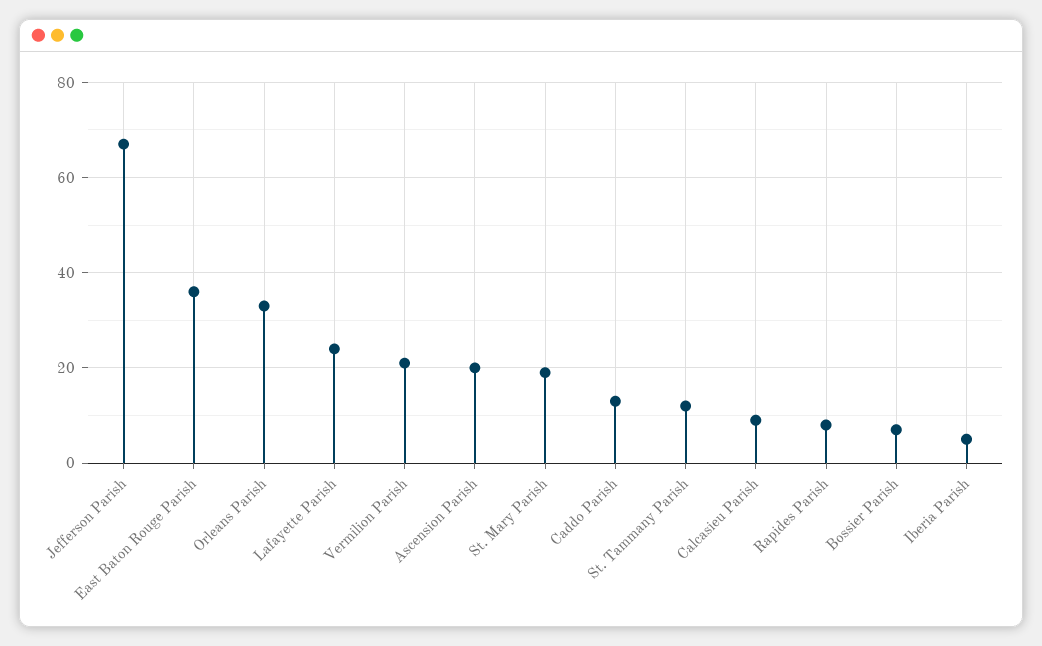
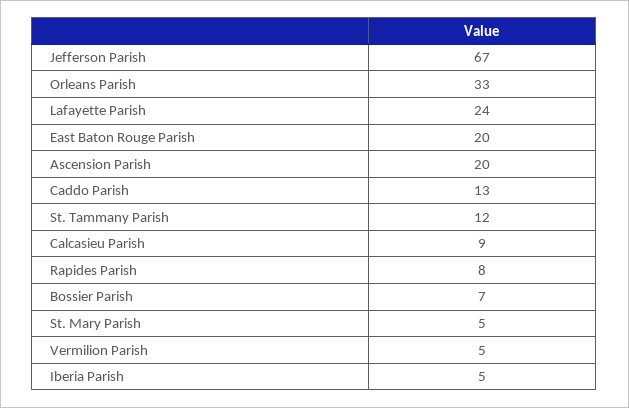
  {
    "Jefferson Parish": 67,
-   "East Baton Rouge Parish": 35,
+   "East Baton Rouge Parish": 20,
    "Orleans Parish": 33,
    "Lafayette Parish": 24,
-   "Vermilion Parish": 20,
+   "Vermilion Parish": 5,
    "Ascension Parish": 20,
-   "St. Mary Parish": 20,
+   "St. Mary Parish": 5,
    "Caddo Parish": 13,
    "St. Tammany Parish": 12,
    "Calcasieu Parish": 9,
    "Rapides Parish": 8,
    "Bossier Parish": 7,
    "Iberia Parish": 5
  }

